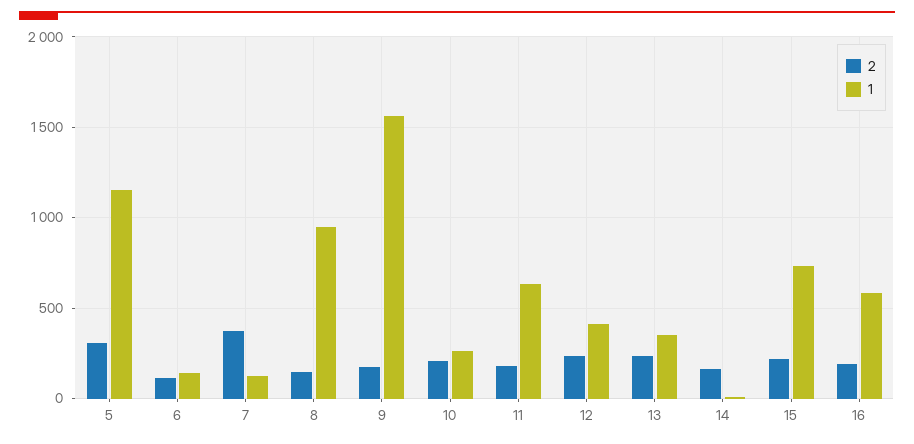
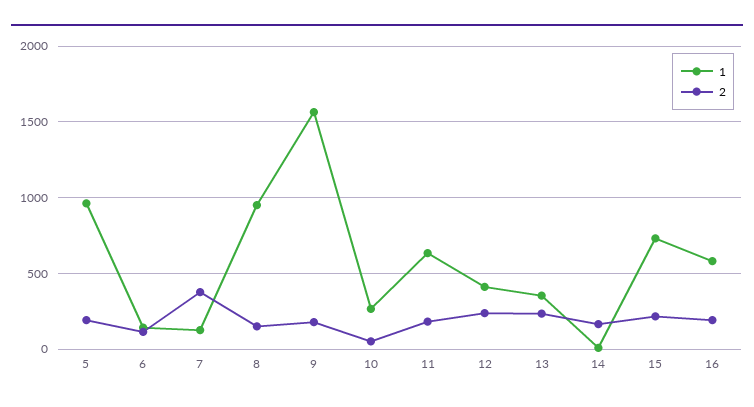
  {
    "2": {
-     "5": 300,
+     "5": 200,
      "6": 100,
      "7": 400,
      "8": 150,
      "9": 200,
-     "10": 200,
+     "10": 50,
      "11": 200,
      "12": 250,
      "13": 250,
      "14": 150,
      "15": 200,
      "16": 200
    },
    "1": {
-     "5": 1150,
+     "5": 950,
      "6": 150,
      "7": 150,
      "8": 950,
      "9": 1550,
      "10": 250,
      "11": 650,
      "12": 400,
      "13": 350,
      "14": 0,
      "15": 750,
      "16": 600
    }
  }

